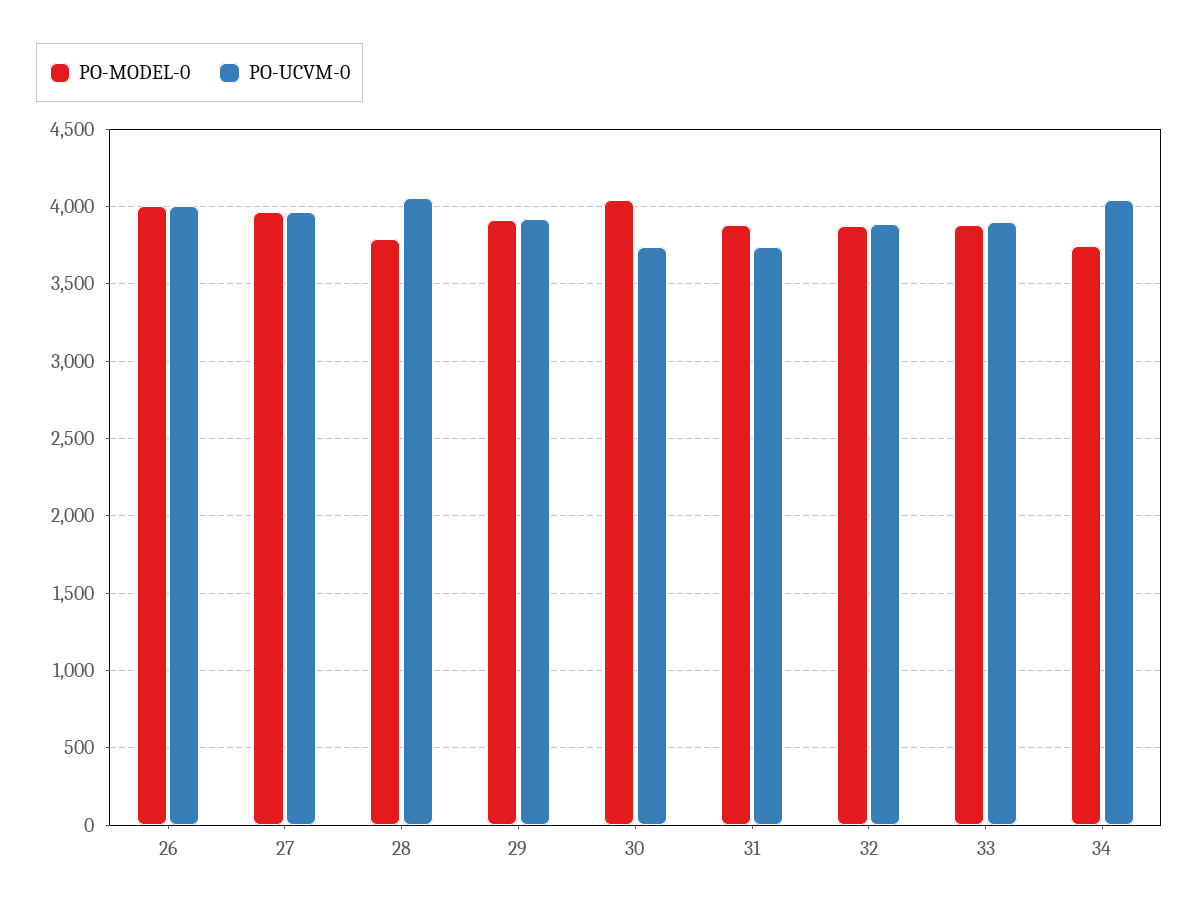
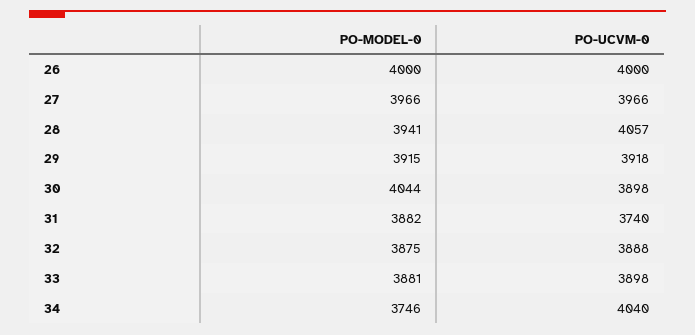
  {
    "PO-MODEL-0": {
      "26": 4000,
      "27": 3966,
-     "28": 3800,
+     "28": 3941,
      "29": 3915,
      "30": 4044,
      "31": 3882,
      "32": 3875,
      "33": 3881,
      "34": 3746
    },
    "PO-UCVM-0": {
      "26": 4000,
      "27": 3966,
      "28": 4057,
      "29": 3918,
-     "30": 3750,
+     "30": 3898,
      "31": 3740,
      "32": 3888,
      "33": 3898,
      "34": 4040
    }
  }

